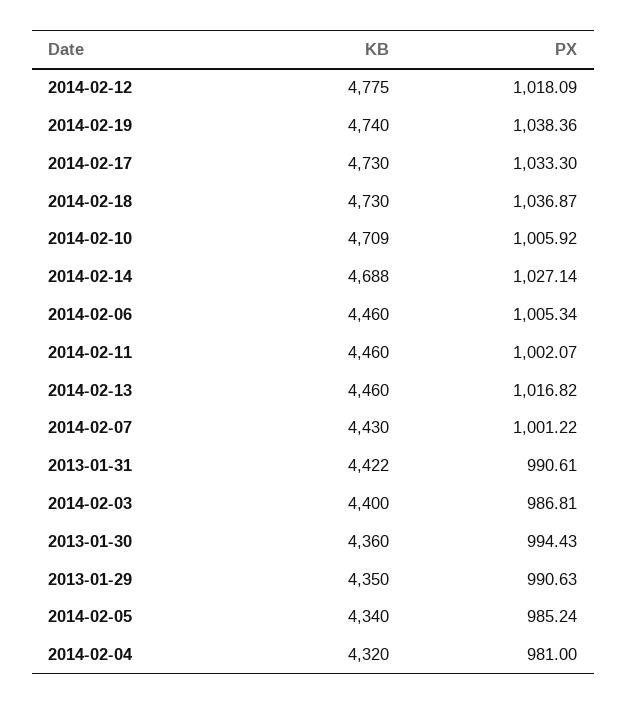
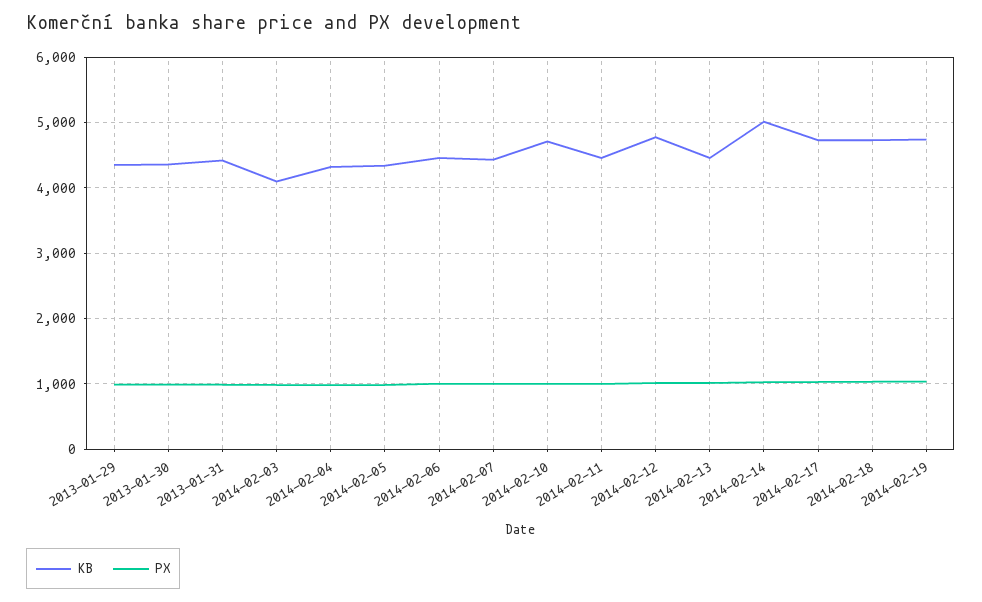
  {
    "KB": {
      "2014-02-12": 4775,
      "2014-02-19": 4740,
      "2014-02-17": 4730,
      "2014-02-18": 4730,
      "2014-02-10": 4709,
-     "2014-02-14": 4688,
+     "2014-02-14": 5000,
      "2014-02-06": 4460,
      "2014-02-11": 4460,
      "2014-02-13": 4460,
      "2014-02-07": 4430,
      "2013-01-31": 4422,
-     "2014-02-03": 4400,
+     "2014-02-03": 4100,
      "2013-01-30": 4360,
      "2013-01-29": 4350,
      "2014-02-05": 4340,
      "2014-02-04": 4320
    },
    "PX": {
      "2014-02-12": 1018.09,
      "2014-02-19": 1038.36,
      "2014-02-17": 1033.3,
      "2014-02-18": 1036.87,
      "2014-02-10": 1005.92,
      "2014-02-14": 1027.14,
      "2014-02-06": 1005.34,
      "2014-02-11": 1002.07,
      "2014-02-13": 1016.82,
      "2014-02-07": 1001.22,
      "2013-01-31": 990.61,
      "2014-02-03": 986.81,
      "2013-01-30": 994.43,
      "2013-01-29": 990.63,
      "2014-02-05": 985.24,
      "2014-02-04": 981
    }
  }

